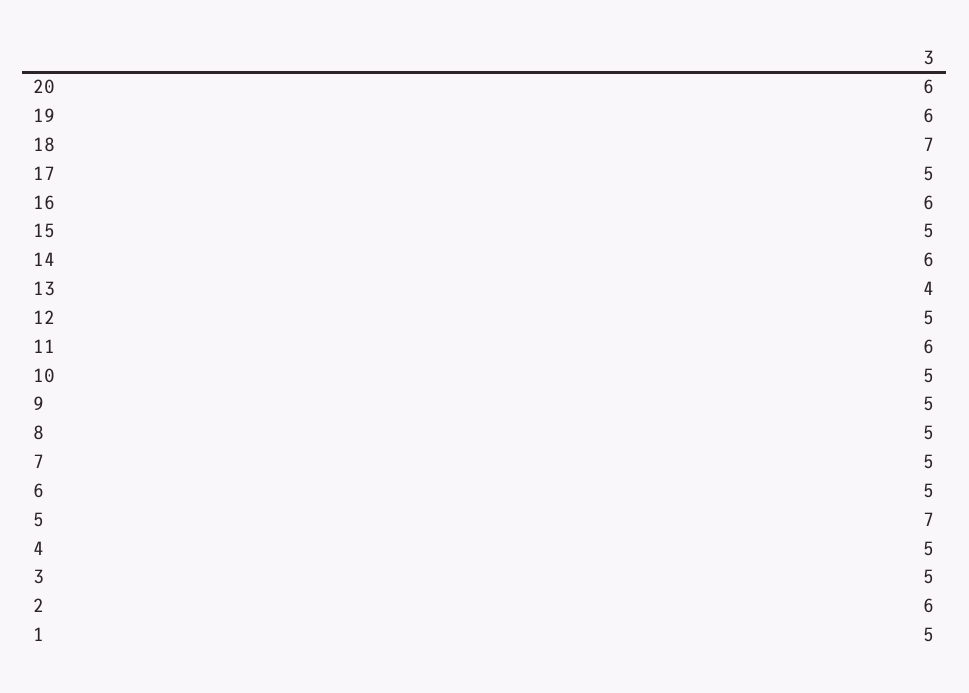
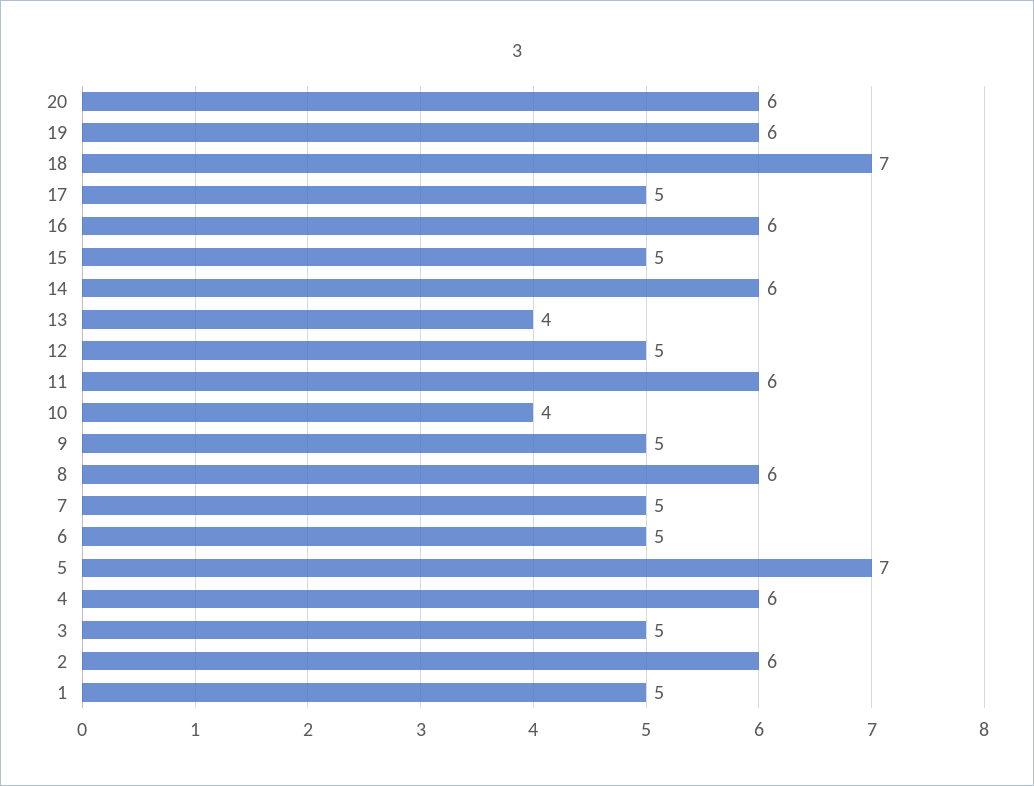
  {
    "20": 6,
    "19": 6,
    "18": 7,
    "17": 5,
    "16": 6,
    "15": 5,
    "14": 6,
    "13": 4,
    "12": 5,
    "11": 6,
-   "10": 5,
+   "10": 4,
    "9": 5,
-   "8": 5,
+   "8": 6,
    "7": 5,
    "6": 5,
    "5": 7,
-   "4": 5,
+   "4": 6,
    "3": 5,
    "2": 6,
    "1": 5
  }

